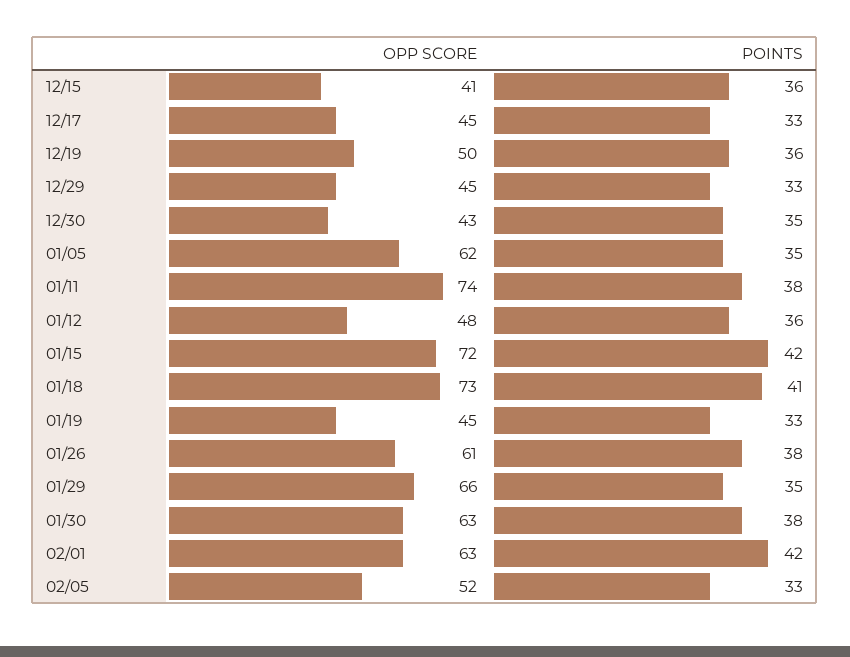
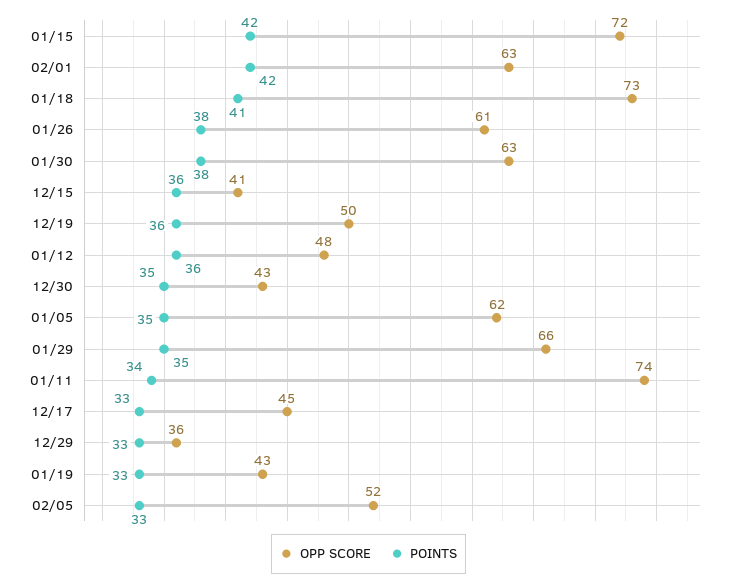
  {
    "OPP SCORE": {
      "12/15": 41,
      "12/17": 45,
      "12/19": 50,
-     "12/29": 45,
+     "12/29": 36,
      "12/30": 43,
      "01/05": 62,
      "01/11": 74,
      "01/12": 48,
      "01/15": 72,
      "01/18": 73,
-     "01/19": 45,
+     "01/19": 43,
      "01/26": 61,
      "01/29": 66,
      "01/30": 63,
      "02/01": 63,
      "02/05": 52
    },
    "POINTS": {
      "12/15": 36,
      "12/17": 33,
      "12/19": 36,
      "12/29": 33,
      "12/30": 35,
      "01/05": 35,
-     "01/11": 38,
+     "01/11": 34,
      "01/12": 36,
      "01/15": 42,
      "01/18": 41,
      "01/19": 33,
      "01/26": 38,
      "01/29": 35,
      "01/30": 38,
      "02/01": 42,
      "02/05": 33
    }
  }

